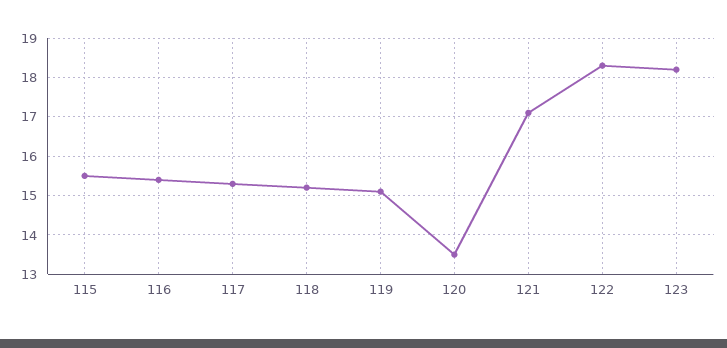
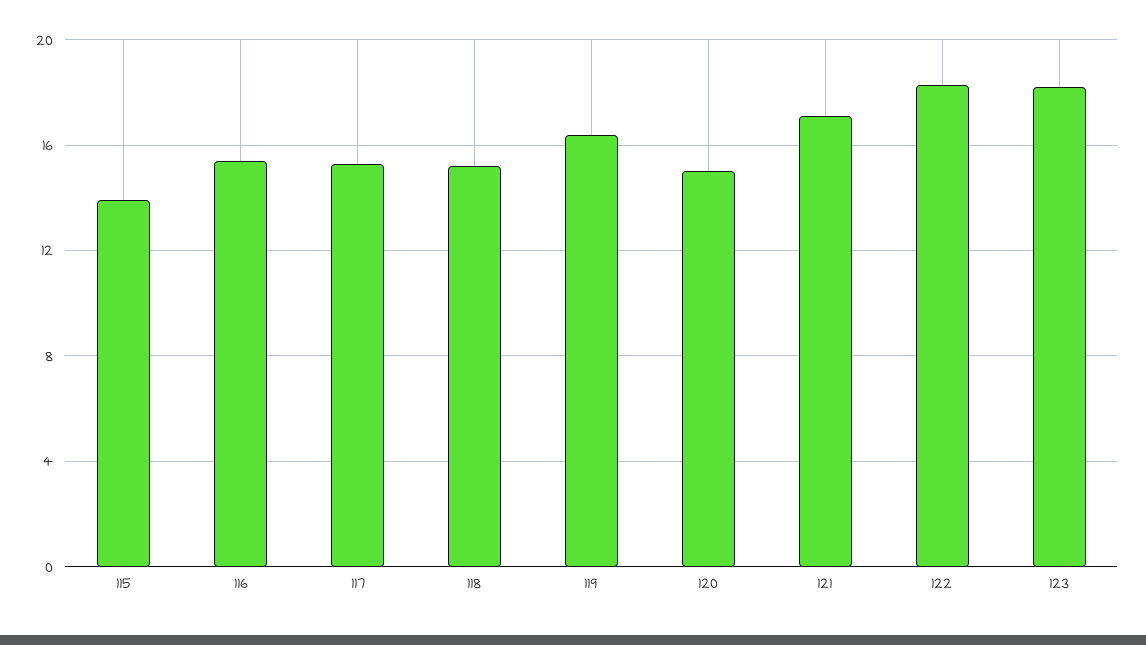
  {
-   "115": 15.5,
+   "115": 14,
    "116": 15.5,
    "117": 15.5,
    "118": 15,
-   "119": 15,
+   "119": 16.5,
-   "120": 13.5,
+   "120": 15,
    "121": 17,
    "122": 18.5,
    "123": 18
  }

